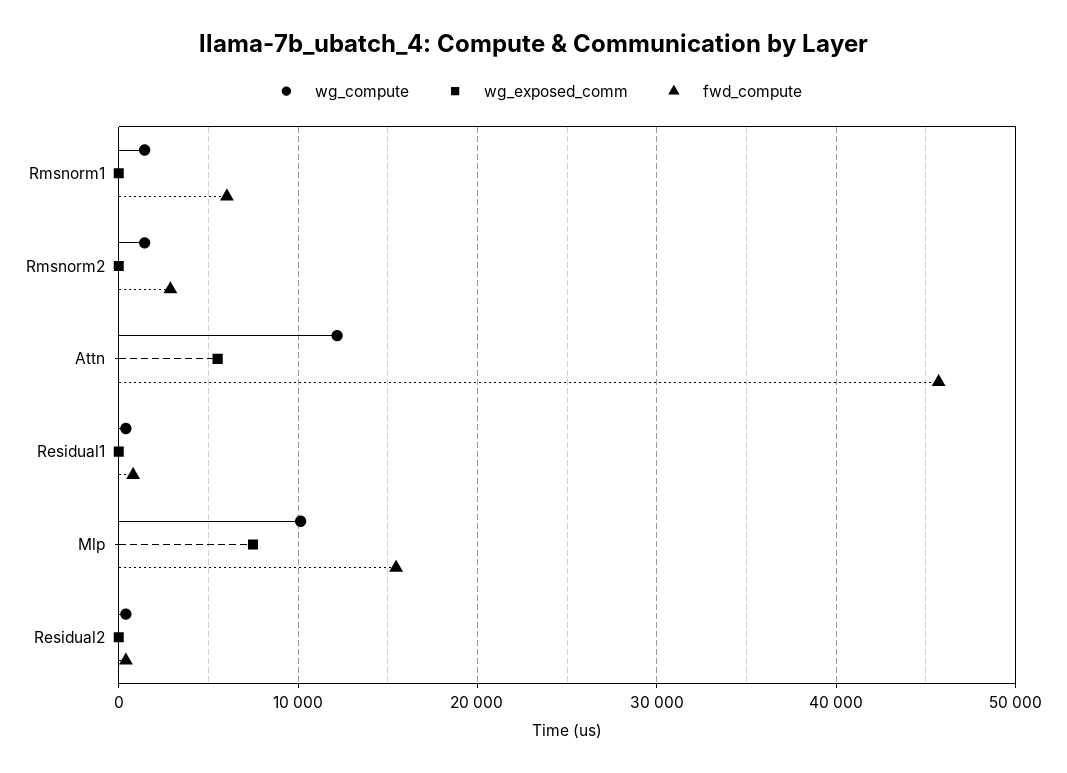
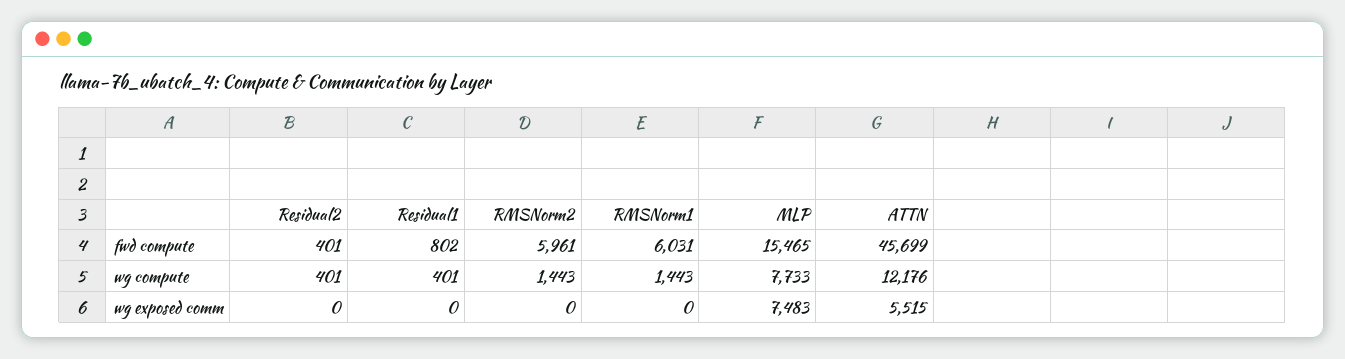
  {
    "wg_compute": {
      "Rmsnorm1": 1443,
      "Rmsnorm2": 1443,
      "Attn": 12176,
      "Residual1": 401,
-     "Mlp": 10000,
+     "Mlp": 7733,
      "Residual2": 401
    },
    "wg_exposed_comm": {
      "Rmsnorm1": 0,
      "Rmsnorm2": 0,
      "Attn": 5515,
      "Residual1": 0,
      "Mlp": 7483,
      "Residual2": 0
    },
    "fwd_compute": {
      "Rmsnorm1": 6031,
-     "Rmsnorm2": 3000,
+     "Rmsnorm2": 5961,
      "Attn": 45699,
      "Residual1": 802,
      "Mlp": 15465,
      "Residual2": 401
    }
  }

